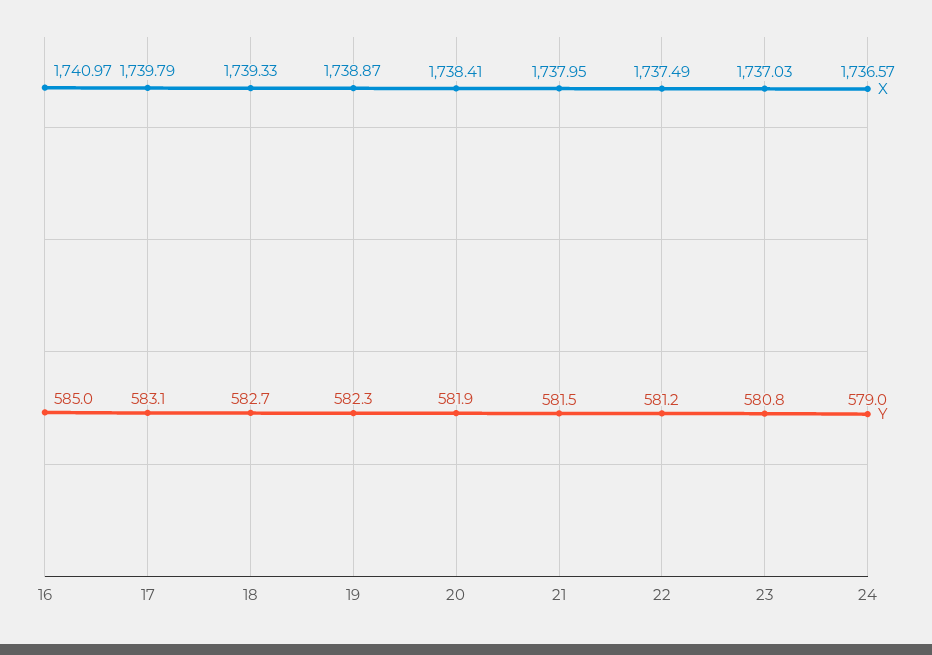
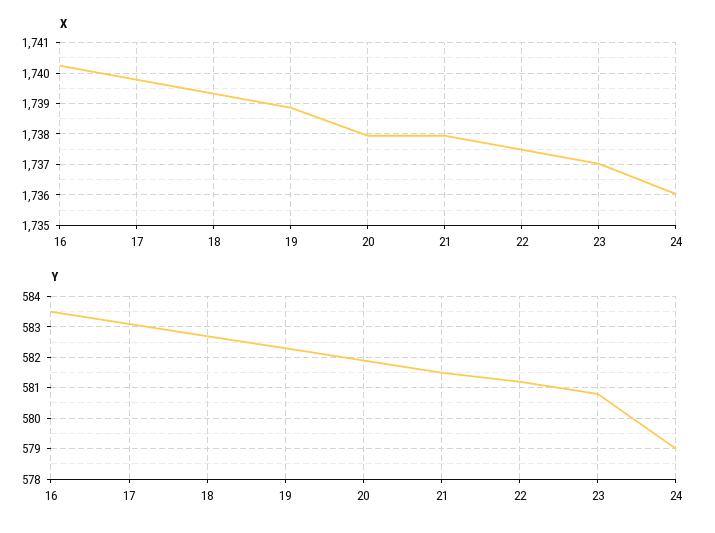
  {
    "X": {
-     "16": 1740.97,
+     "16": 1740.2,
      "17": 1739.79,
      "18": 1739.33,
      "19": 1738.87,
-     "20": 1738.41,
+     "20": 1738,
      "21": 1737.95,
      "22": 1737.49,
      "23": 1737.03,
-     "24": 1736.57
+     "24": 1736
    },
    "Y": {
-     "16": 585,
+     "16": 583.5,
      "17": 583.1,
      "18": 582.7,
      "19": 582.3,
      "20": 581.9,
      "21": 581.5,
      "22": 581.2,
      "23": 580.8,
      "24": 579
    }
  }

